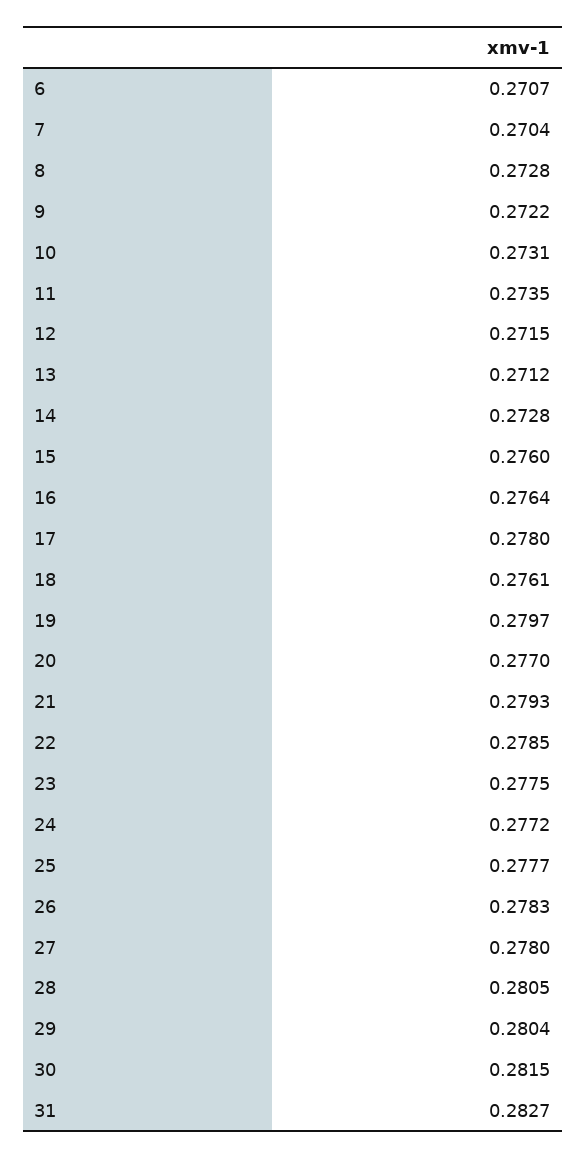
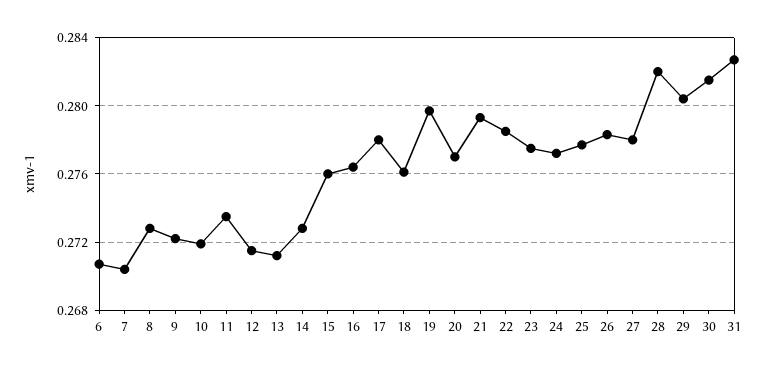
  {
    "6": 0.2707,
    "7": 0.2704,
    "8": 0.2728,
    "9": 0.2722,
-   "10": 0.2731,
+   "10": 0.272,
    "11": 0.2735,
    "12": 0.2715,
    "13": 0.2712,
    "14": 0.2728,
    "15": 0.276,
    "16": 0.2764,
    "17": 0.278,
    "18": 0.2761,
    "19": 0.2797,
    "20": 0.277,
    "21": 0.2793,
    "22": 0.2785,
    "23": 0.2775,
    "24": 0.2772,
    "25": 0.2777,
    "26": 0.2783,
    "27": 0.278,
-   "28": 0.2805,
+   "28": 0.282,
    "29": 0.2804,
    "30": 0.2815,
    "31": 0.2827
  }

